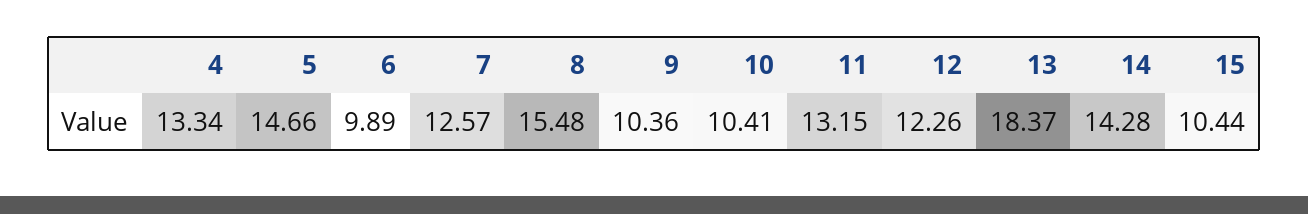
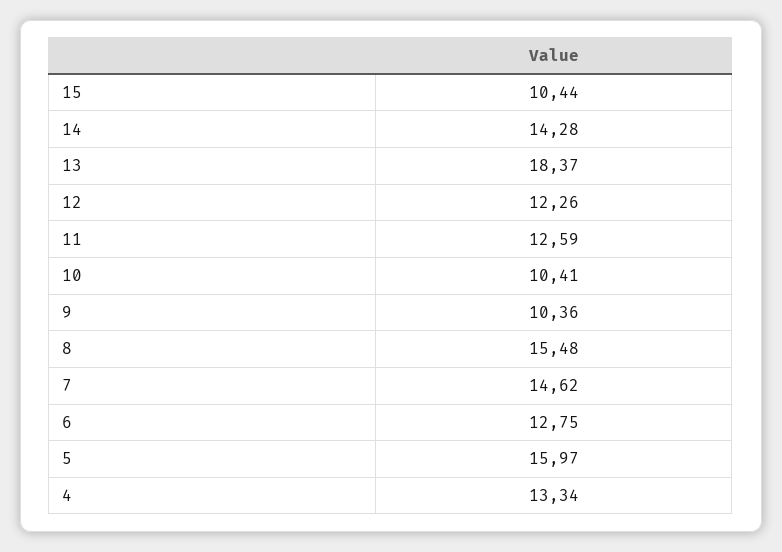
  {
    "4": 13.34,
-   "5": 14.66,
+   "5": 15.97,
-   "6": 9.89,
+   "6": 12.75,
-   "7": 12.57,
+   "7": 14.62,
    "8": 15.48,
    "9": 10.36,
    "10": 10.41,
-   "11": 13.15,
+   "11": 12.59,
    "12": 12.26,
    "13": 18.37,
    "14": 14.28,
    "15": 10.44
  }

